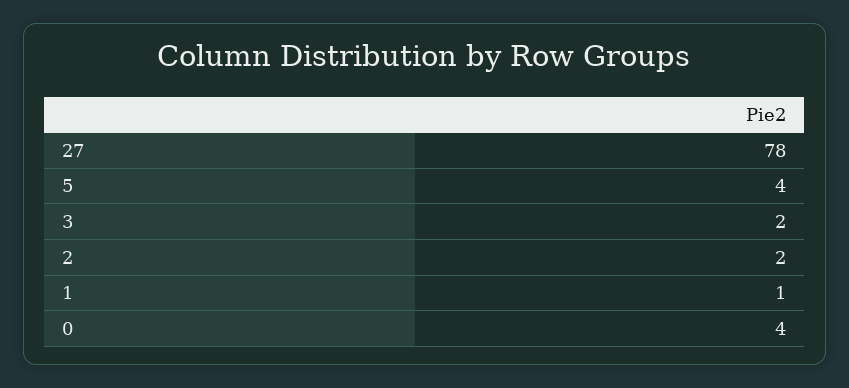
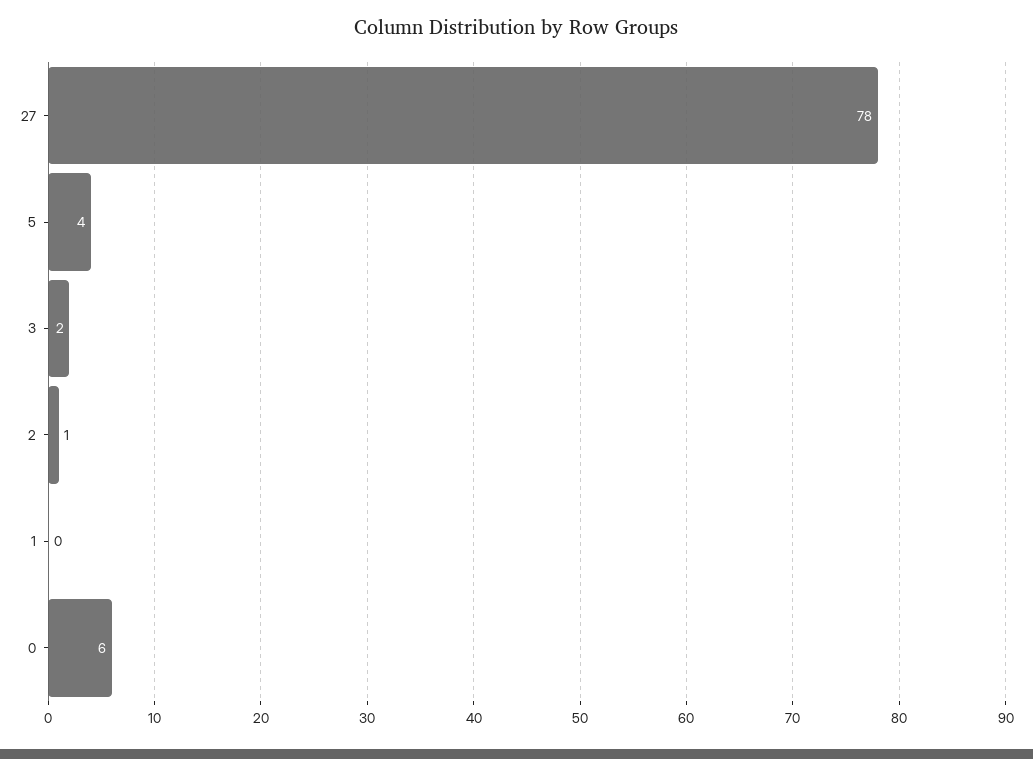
  {
    "27": 78,
    "5": 4,
    "3": 2,
-   "2": 2,
+   "2": 1,
-   "1": 1,
+   "1": 0,
-   "0": 4
+   "0": 6
  }

